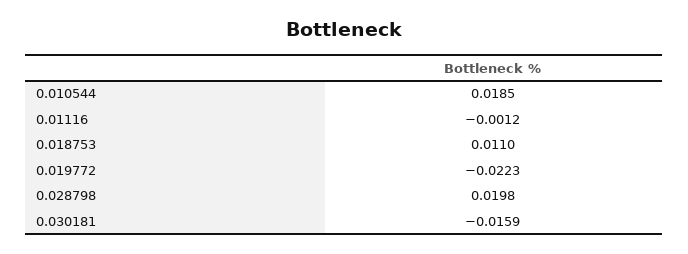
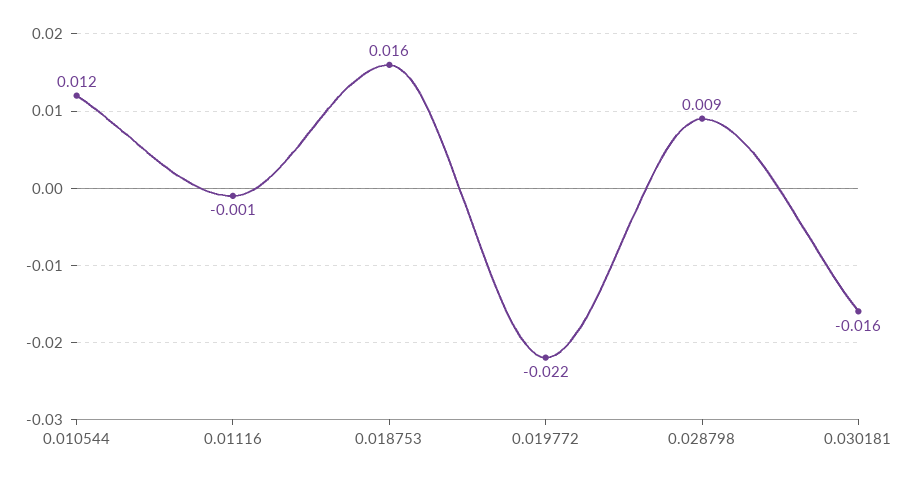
  {
-   "0.010544": 0.0185,
+   "0.010544": 0.012,
    "0.01116": -0.0012,
-   "0.018753": 0.011,
+   "0.018753": 0.016,
    "0.019772": -0.0223,
-   "0.028798": 0.0198,
+   "0.028798": 0.009,
    "0.030181": -0.0159
  }

